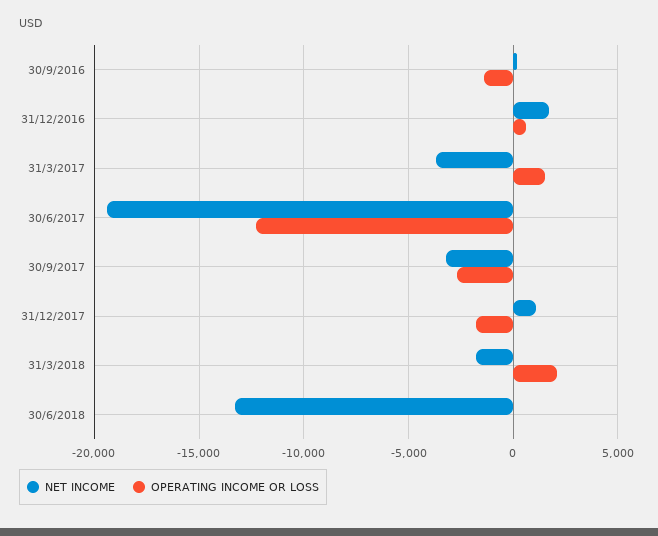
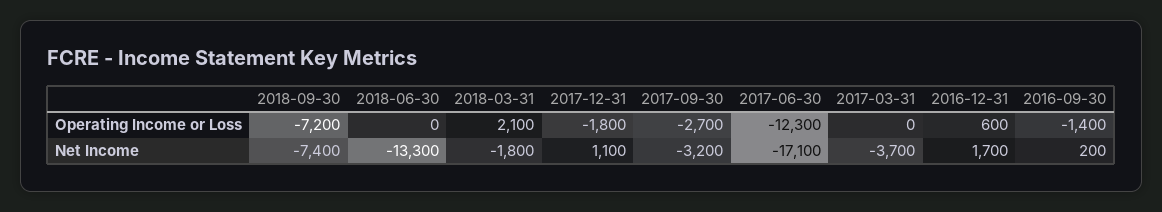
  {
    "NET INCOME": {
      "30/9/2016": 200,
      "31/12/2016": 1700,
      "31/3/2017": -3700,
-     "30/6/2017": -19500,
+     "30/6/2017": -17100,
      "30/9/2017": -3200,
      "31/12/2017": 1100,
      "31/3/2018": -1800,
-     "30/6/2018": -13300
+     "30/6/2018": -13300,
+     "2018-09-30": -7400
    },
    "OPERATING INCOME OR LOSS": {
      "30/9/2016": -1400,
      "31/12/2016": 600,
-     "31/3/2017": 1500,
+     "31/3/2017": 0,
      "30/6/2017": -12300,
      "30/9/2017": -2700,
      "31/12/2017": -1800,
      "31/3/2018": 2100,
-     "30/6/2018": 0
+     "30/6/2018": 0,
+     "2018-09-30": -7200
    }
  }

